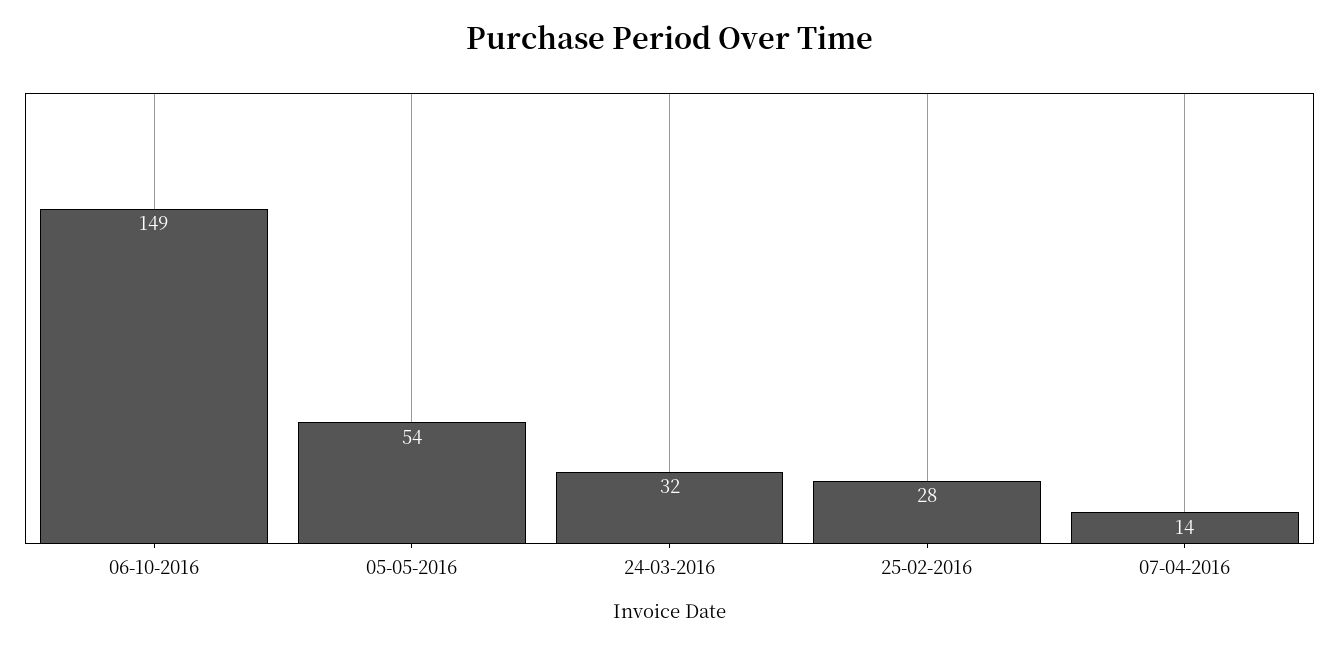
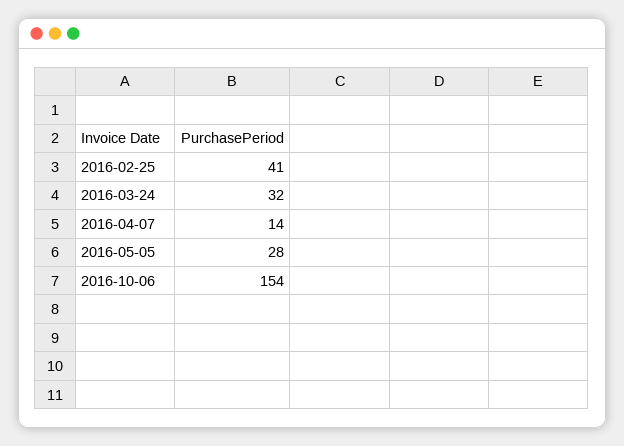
  {
-   "06-10-2016": 149,
+   "06-10-2016": 154,
-   "05-05-2016": 54,
+   "05-05-2016": 28,
    "24-03-2016": 32,
-   "25-02-2016": 28,
+   "25-02-2016": 41,
    "07-04-2016": 14
  }

